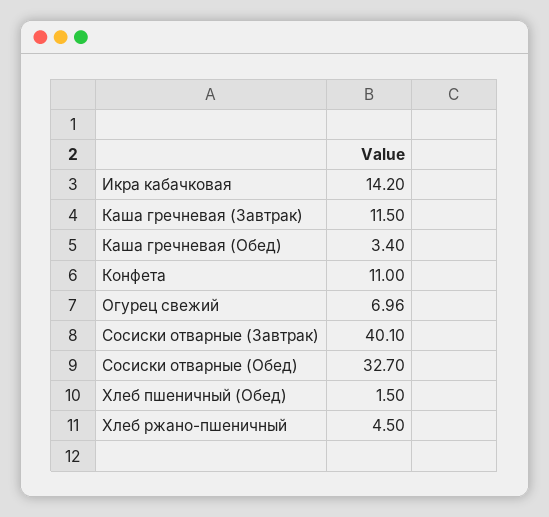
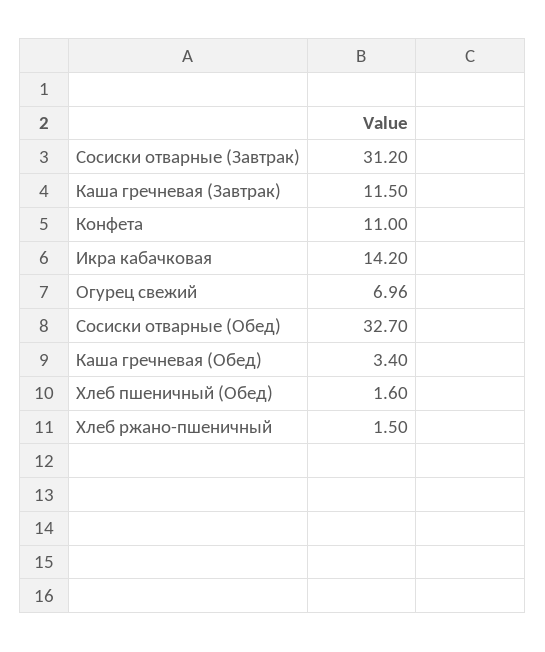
  {
    "Икра кабачковая": 14.2,
    "Каша гречневая (Завтрак)": 11.5,
    "Каша гречневая (Обед)": 3.4,
    "Конфета": 11,
    "Огурец свежий": 6.96,
-   "Сосиски отварные (Завтрак)": 40.1,
+   "Сосиски отварные (Завтрак)": 31.2,
    "Сосиски отварные (Обед)": 32.7,
-   "Хлеб пшеничный (Обед)": 1.5,
+   "Хлеб пшеничный (Обед)": 1.6,
-   "Хлеб ржано-пшеничный": 4.5
+   "Хлеб ржано-пшеничный": 1.5
  }

